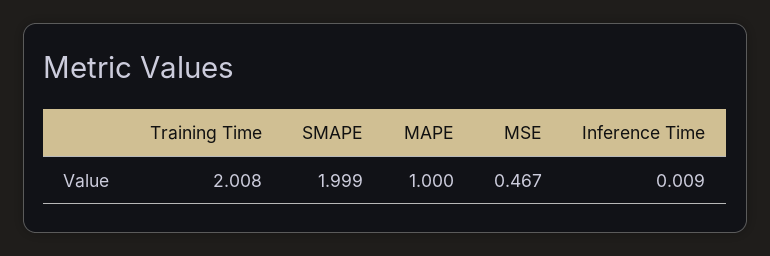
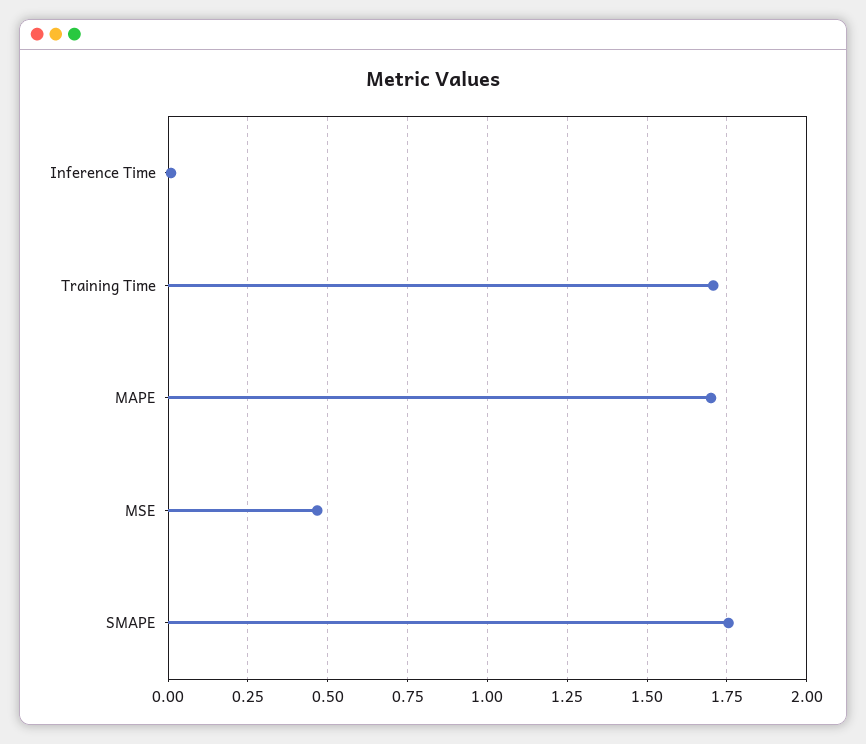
  {
-   "Training Time": 2.008,
+   "Training Time": 1.7,
-   "SMAPE": 1.999,
+   "SMAPE": 1.75,
-   "MAPE": 1,
+   "MAPE": 1.7,
    "MSE": 0.467,
    "Inference Time": 0.009
  }

